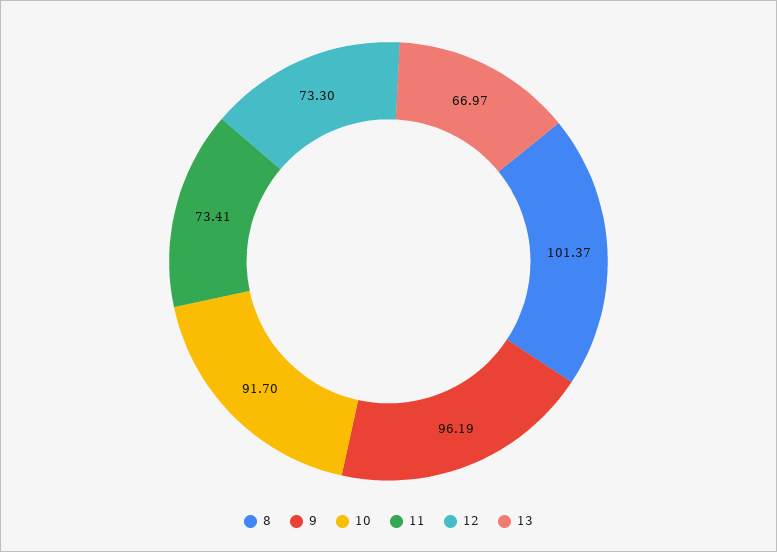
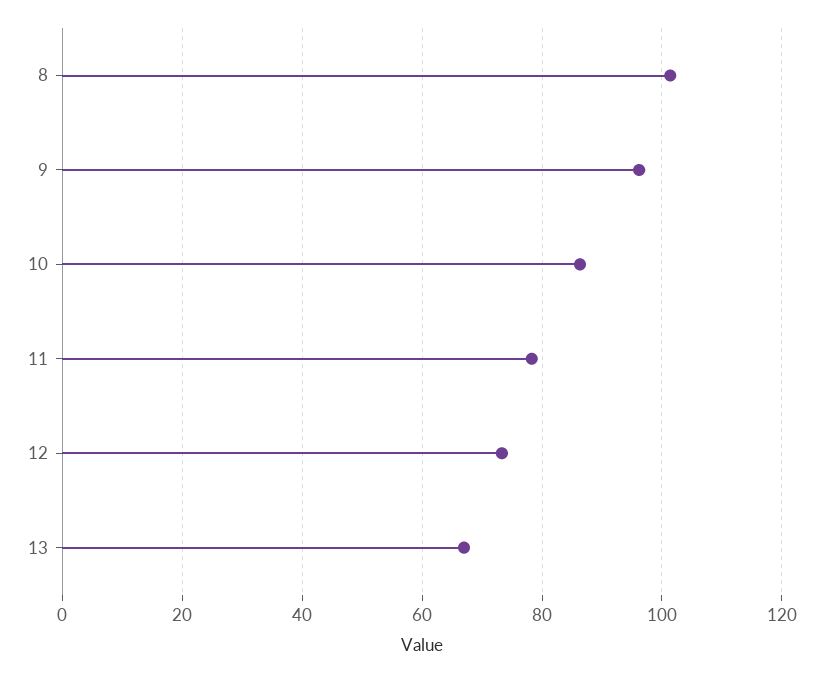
  {
    "8": 101.37,
    "9": 96.19,
-   "10": 91.7,
+   "10": 86,
-   "11": 73.41,
+   "11": 78,
    "12": 73.3,
    "13": 66.97
  }

